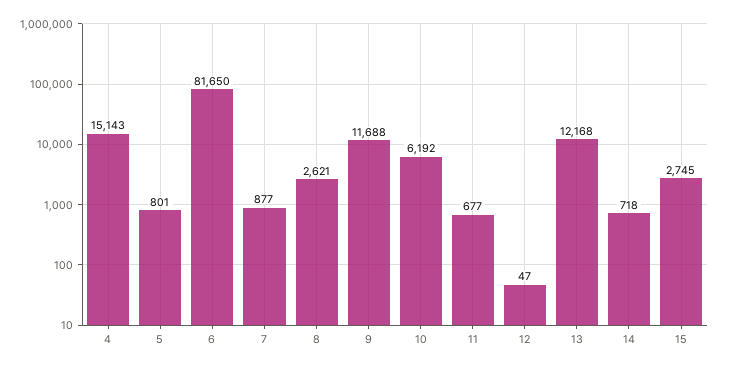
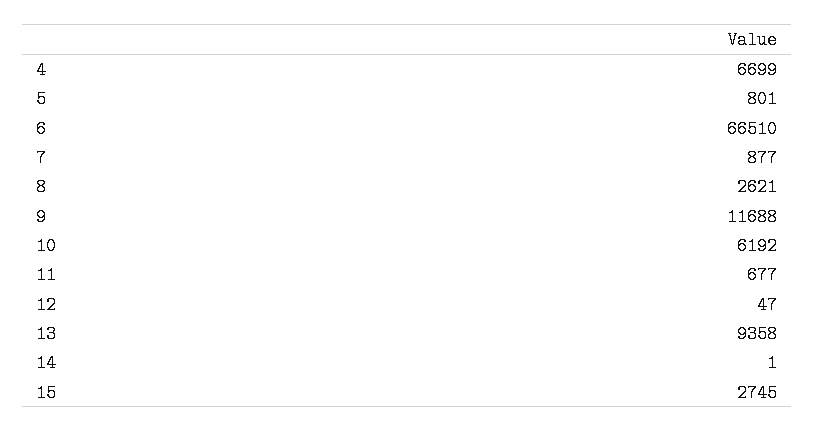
  {
-   "4": 15143,
+   "4": 6699,
    "5": 801,
-   "6": 81650,
+   "6": 66510,
    "7": 877,
    "8": 2621,
    "9": 11688,
    "10": 6192,
    "11": 677,
    "12": 47,
-   "13": 12168,
+   "13": 9358,
-   "14": 718,
+   "14": 1,
    "15": 2745
  }

